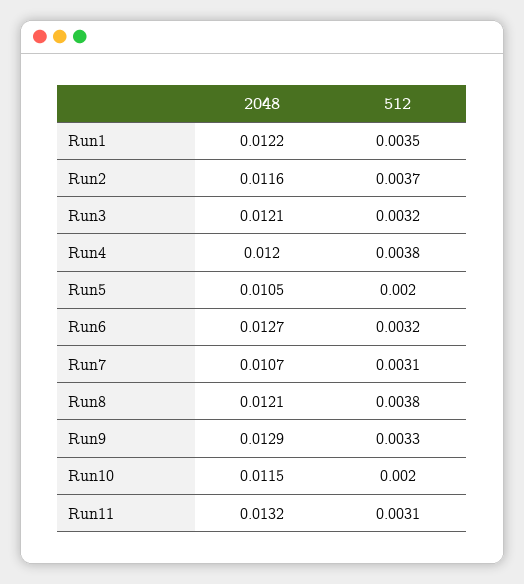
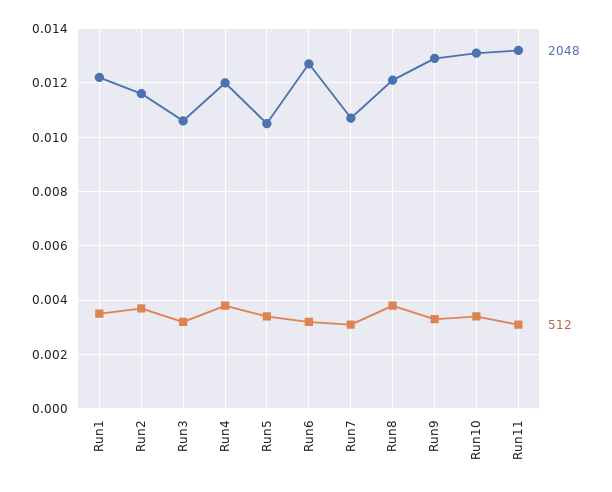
  {
    "2048": {
      "Run1": 0.0122,
      "Run2": 0.0116,
-     "Run3": 0.0121,
+     "Run3": 0.0105,
      "Run4": 0.012,
      "Run5": 0.0105,
      "Run6": 0.0127,
      "Run7": 0.0107,
      "Run8": 0.0121,
      "Run9": 0.0129,
-     "Run10": 0.0115,
+     "Run10": 0.013,
      "Run11": 0.0132
    },
    "512": {
      "Run1": 0.0035,
      "Run2": 0.0037,
      "Run3": 0.0032,
      "Run4": 0.0038,
-     "Run5": 0.002,
+     "Run5": 0.0035,
      "Run6": 0.0032,
      "Run7": 0.0031,
      "Run8": 0.0038,
      "Run9": 0.0033,
-     "Run10": 0.002,
+     "Run10": 0.0035,
      "Run11": 0.0031
    }
  }

